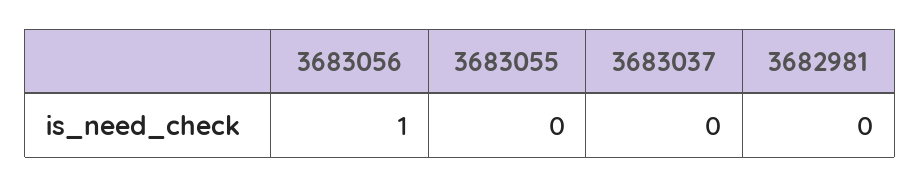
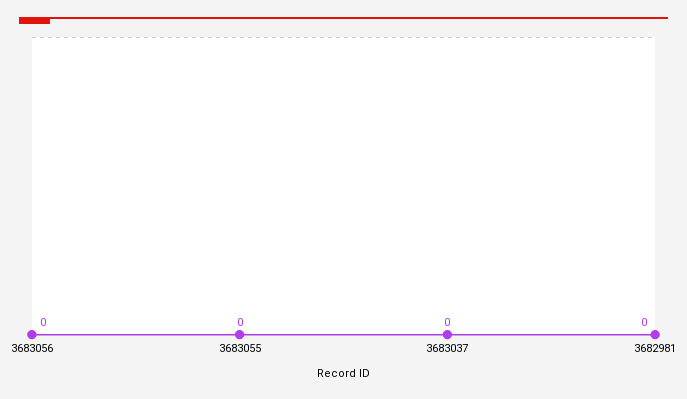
  {
-   "3683056": 1,
+   "3683056": 0,
    "3683055": 0,
    "3683037": 0,
    "3682981": 0
  }

